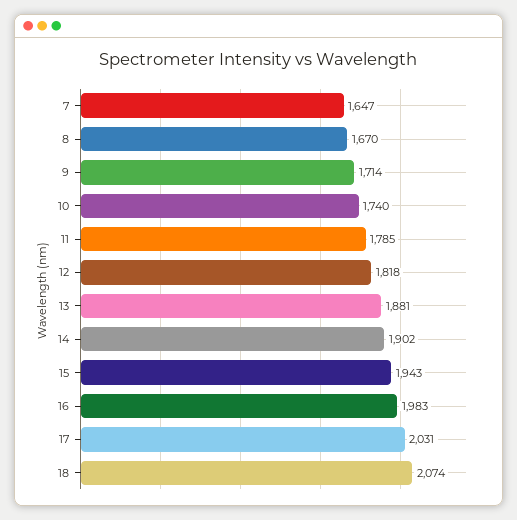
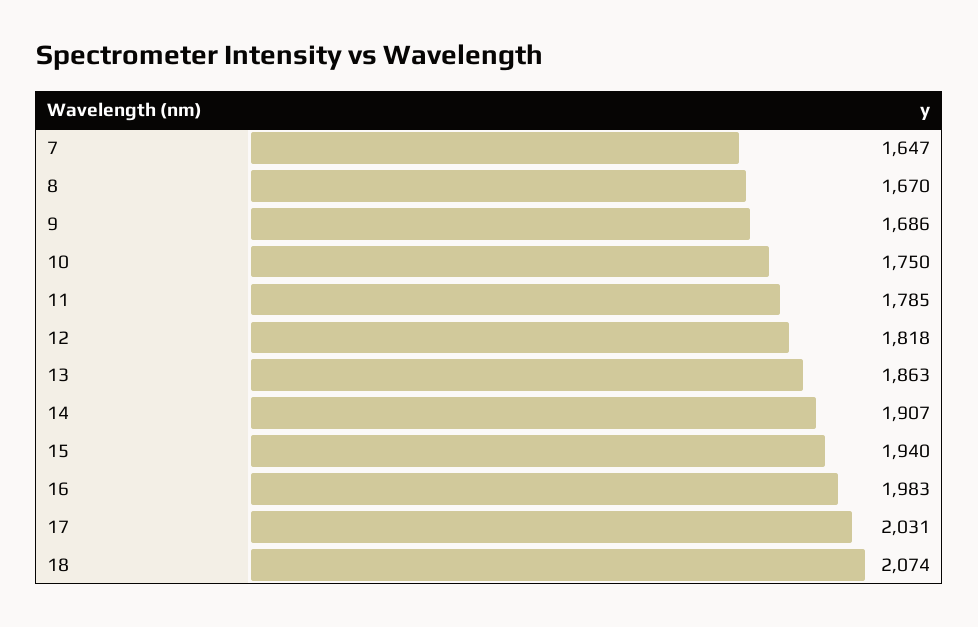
  {
    "7": 1647,
    "8": 1670,
-   "9": 1714,
+   "9": 1686,
-   "10": 1740,
+   "10": 1750,
    "11": 1785,
    "12": 1818,
-   "13": 1881,
+   "13": 1863,
-   "14": 1902,
+   "14": 1907,
-   "15": 1943,
+   "15": 1940,
    "16": 1983,
    "17": 2031,
    "18": 2074
  }

